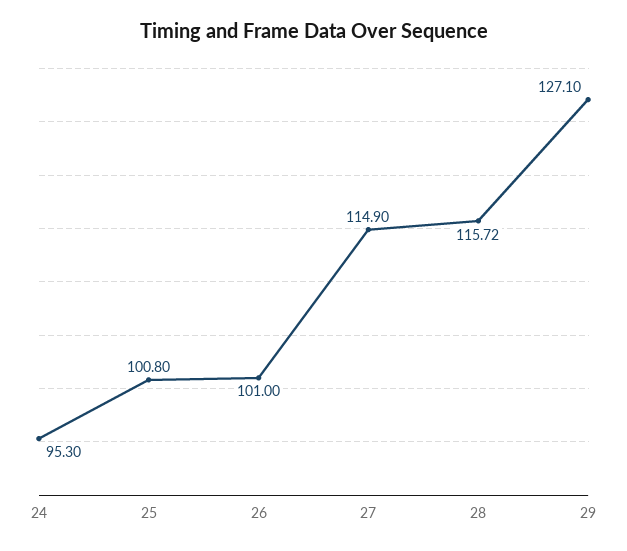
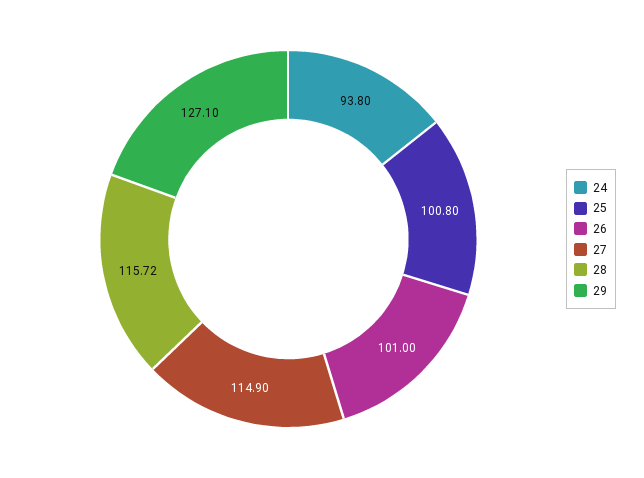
  {
-   "24": 95.3,
+   "24": 93.8,
    "25": 100.8,
    "26": 101,
    "27": 114.9,
    "28": 115.72,
    "29": 127.1
  }

